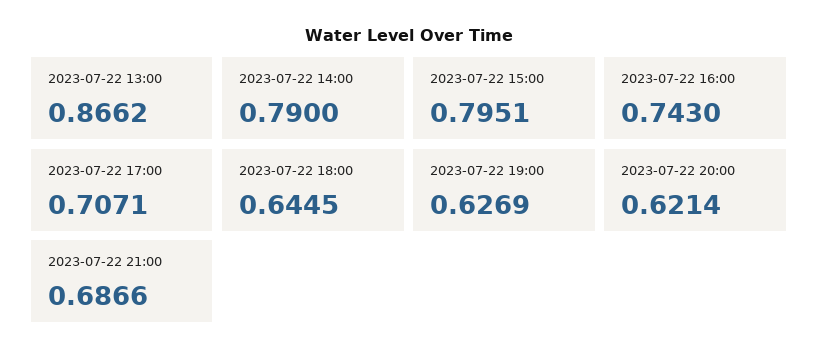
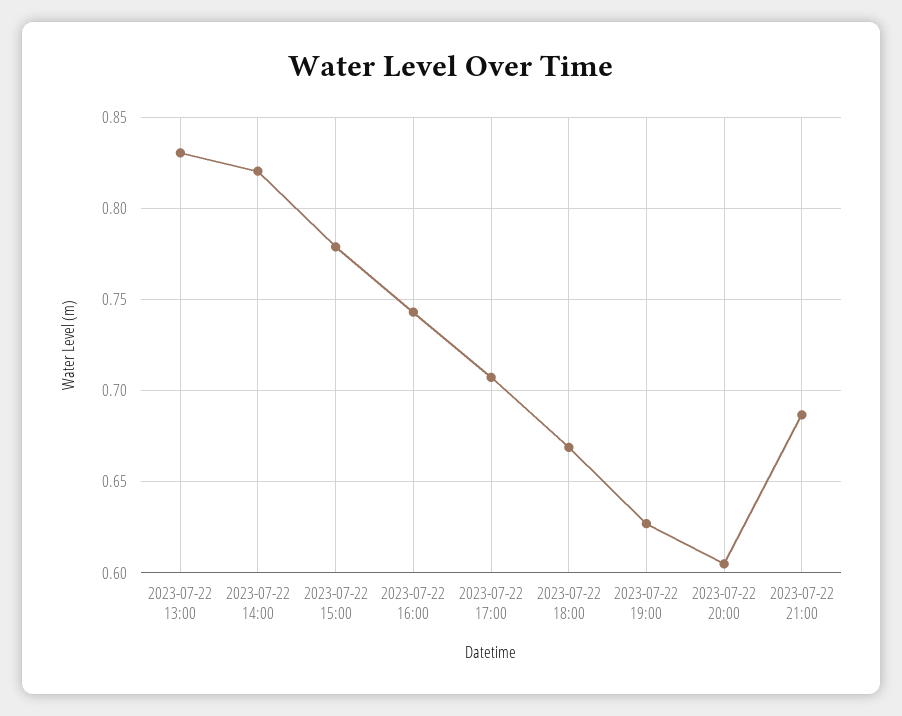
  {
-   "2023-07-22 13:00": 0.8662,
+   "2023-07-22 13:00": 0.83,
-   "2023-07-22 14:00": 0.79,
+   "2023-07-22 14:00": 0.82,
-   "2023-07-22 15:00": 0.7951,
+   "2023-07-22 15:00": 0.78,
    "2023-07-22 16:00": 0.743,
    "2023-07-22 17:00": 0.7071,
-   "2023-07-22 18:00": 0.6445,
+   "2023-07-22 18:00": 0.67,
    "2023-07-22 19:00": 0.6269,
-   "2023-07-22 20:00": 0.6214,
+   "2023-07-22 20:00": 0.605,
    "2023-07-22 21:00": 0.6866
  }

